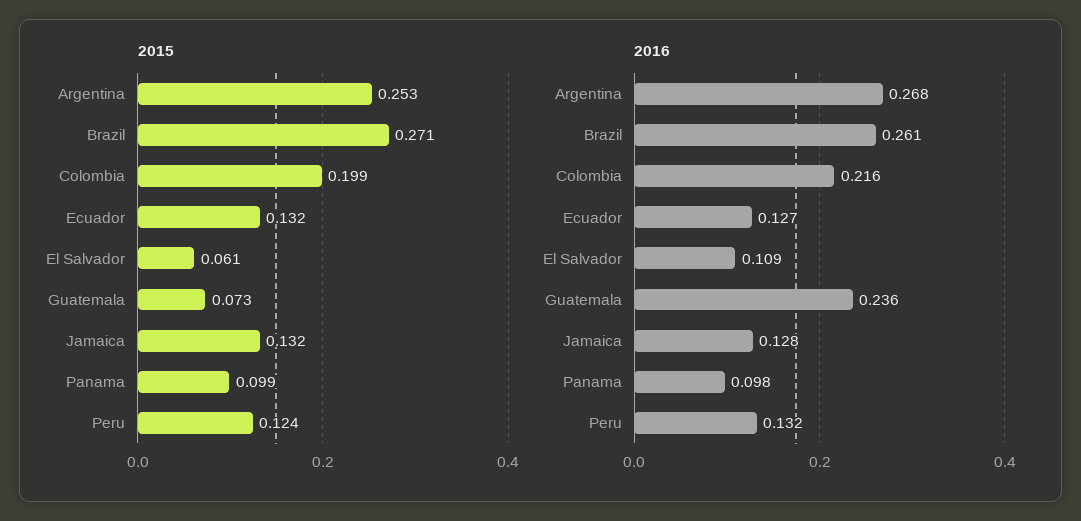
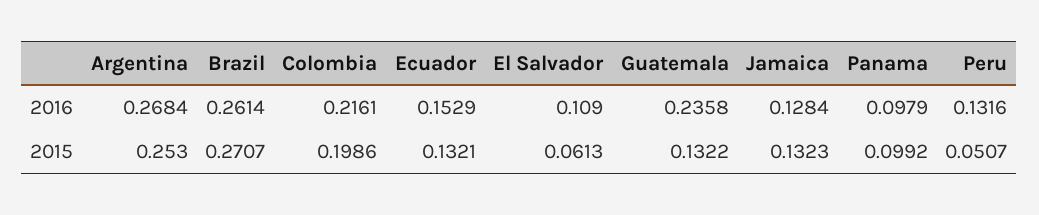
  {
    "2015": {
      "Argentina": 0.253,
      "Brazil": 0.2707,
      "Colombia": 0.1986,
      "Ecuador": 0.1321,
      "El Salvador": 0.0613,
-     "Guatemala": 0.073,
+     "Guatemala": 0.1322,
      "Jamaica": 0.1323,
      "Panama": 0.0992,
-     "Peru": 0.124
+     "Peru": 0.0507
    },
    "2016": {
      "Argentina": 0.2684,
      "Brazil": 0.2614,
      "Colombia": 0.2161,
-     "Ecuador": 0.127,
+     "Ecuador": 0.1529,
      "El Salvador": 0.109,
      "Guatemala": 0.2358,
      "Jamaica": 0.1284,
      "Panama": 0.0979,
      "Peru": 0.1316
    }
  }

